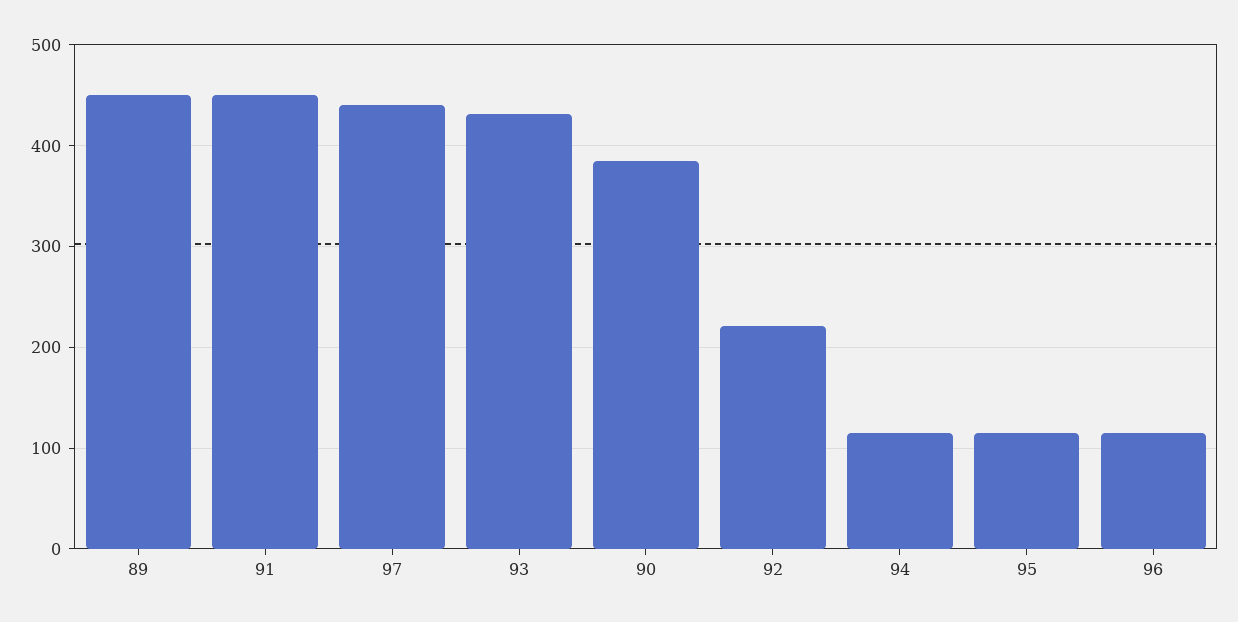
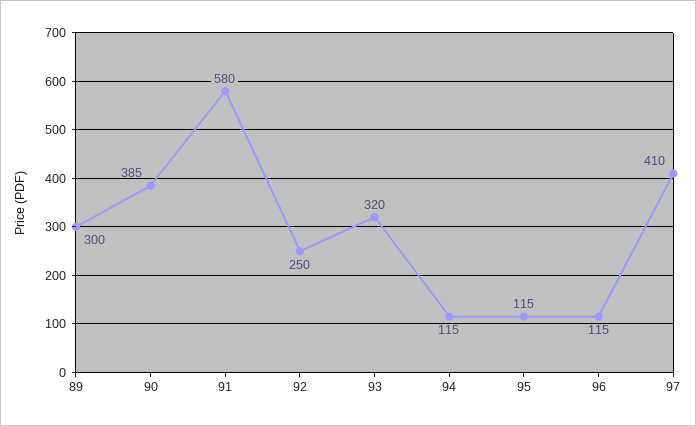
  {
-   "89": 450,
+   "89": 300,
-   "91": 450,
+   "91": 580,
-   "97": 440,
+   "97": 410,
-   "93": 430,
+   "93": 320,
    "90": 385,
-   "92": 220,
+   "92": 250,
    "94": 115,
    "95": 115,
    "96": 115
  }

